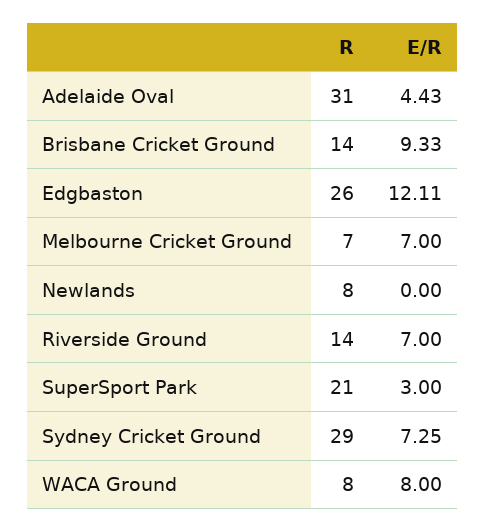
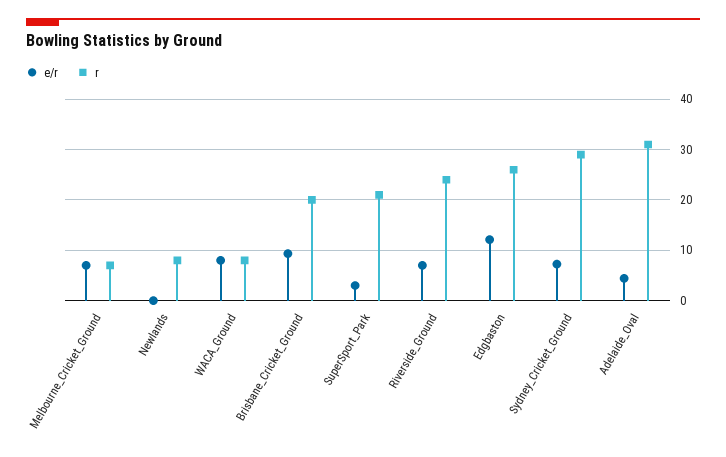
  {
    "R": {
      "Adelaide Oval": 31,
-     "Brisbane Cricket Ground": 14,
+     "Brisbane Cricket Ground": 20,
      "Edgbaston": 26,
      "Melbourne Cricket Ground": 7,
      "Newlands": 8,
-     "Riverside Ground": 14,
+     "Riverside Ground": 24,
      "SuperSport Park": 21,
      "Sydney Cricket Ground": 29,
      "WACA Ground": 8
    },
    "E/R": {
      "Adelaide Oval": 4.43,
      "Brisbane Cricket Ground": 9.33,
      "Edgbaston": 12.11,
      "Melbourne Cricket Ground": 7,
      "Newlands": 0,
      "Riverside Ground": 7,
      "SuperSport Park": 3,
      "Sydney Cricket Ground": 7.25,
      "WACA Ground": 8
    }
  }

